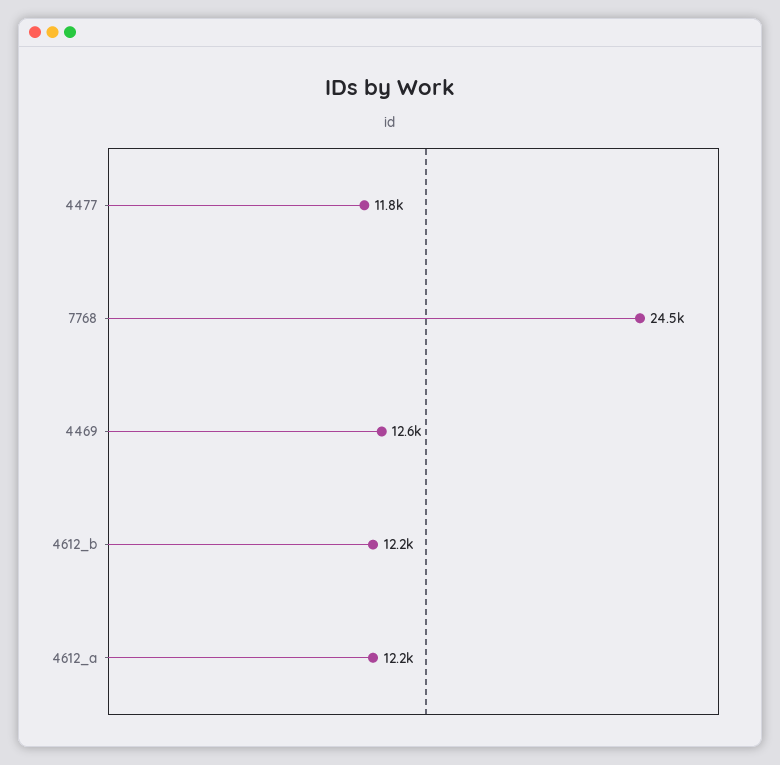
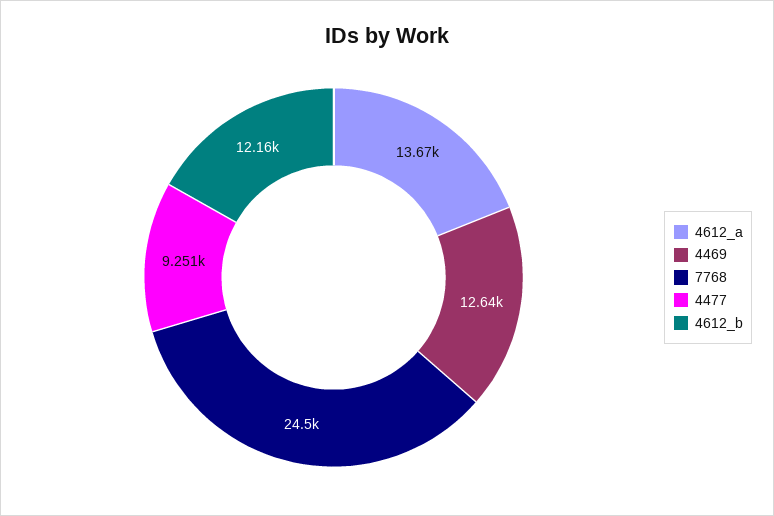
  {
-   "4477": 11800,
+   "4477": 9251,
    "7768": 24500,
    "4469": 12640,
    "4612_b": 12160,
-   "4612_a": 12200
+   "4612_a": 13670
  }

